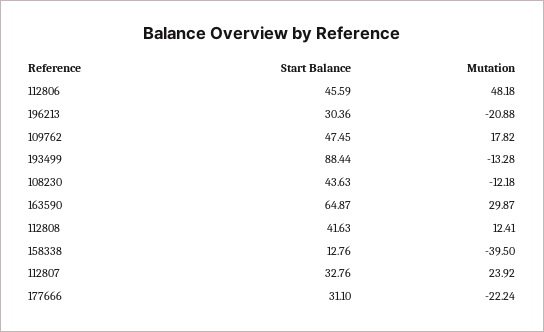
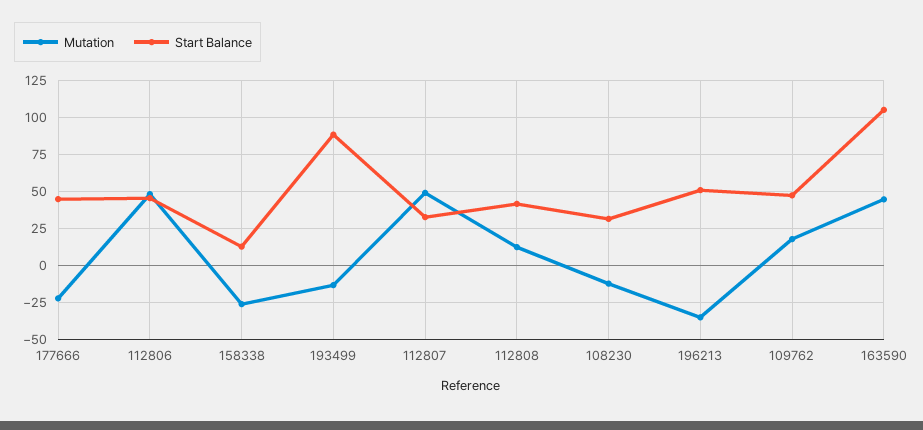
  {
    "Start Balance": {
      "112806": 45.59,
-     "196213": 30.36,
+     "196213": 50,
      "109762": 47.45,
      "193499": 88.44,
-     "108230": 43.63,
+     "108230": 30,
-     "163590": 64.87,
+     "163590": 105,
      "112808": 41.63,
      "158338": 12.76,
      "112807": 32.76,
-     "177666": 31.1
+     "177666": 45
    },
    "Mutation": {
      "112806": 48.18,
-     "196213": -20.88,
+     "196213": -35,
      "109762": 17.82,
      "193499": -13.28,
      "108230": -12.18,
-     "163590": 29.87,
+     "163590": 45,
      "112808": 12.41,
-     "158338": -39.5,
+     "158338": -25,
-     "112807": 23.92,
+     "112807": 50,
      "177666": -22.24
    }
  }

